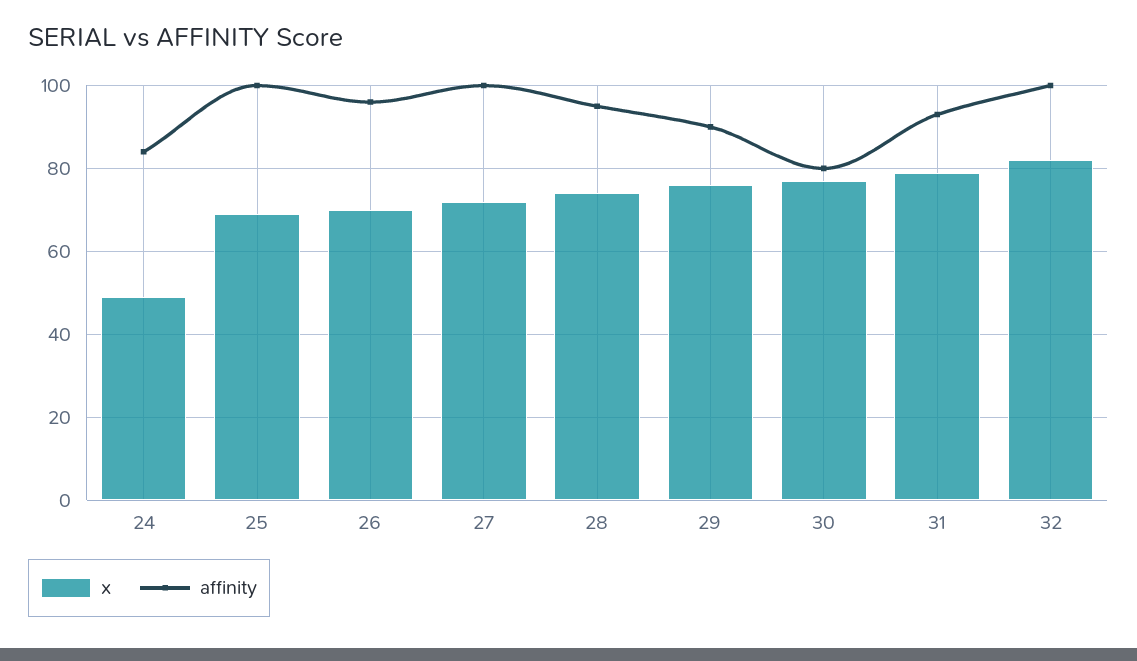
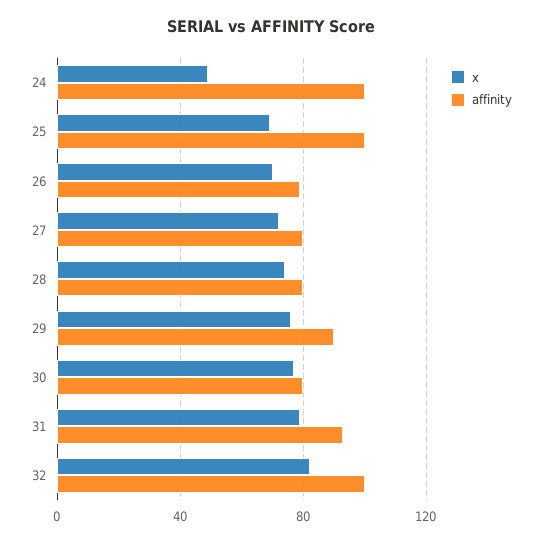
  {
    "x": {
      "24": 50,
      "25": 70,
      "26": 70,
      "27": 70,
      "28": 75,
      "29": 75,
      "30": 75,
      "31": 80,
      "32": 80
    },
    "affinity": {
-     "24": 85,
+     "24": 100,
      "25": 100,
-     "26": 95,
+     "26": 80,
-     "27": 100,
+     "27": 80,
-     "28": 95,
+     "28": 80,
      "29": 90,
      "30": 80,
      "31": 95,
      "32": 100
    }
  }

